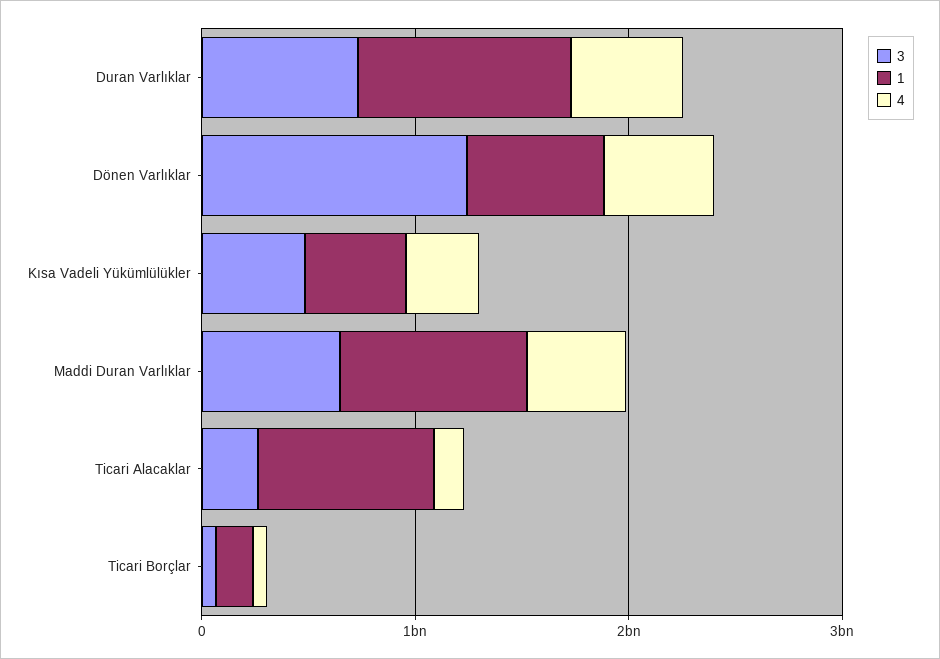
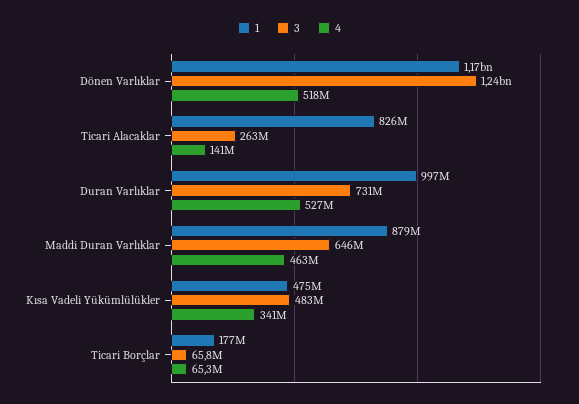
  {
    "3": {
      "Duran Varlıklar": 731000000,
      "Dönen Varlıklar": 1240000000,
      "Kısa Vadeli Yükümlülükler": 483000000,
      "Maddi Duran Varlıklar": 646000000,
      "Ticari Alacaklar": 263000000,
      "Ticari Borçlar": 65800000
    },
    "1": {
      "Duran Varlıklar": 997000000,
-     "Dönen Varlıklar": 600000000,
+     "Dönen Varlıklar": 1170000000,
      "Kısa Vadeli Yükümlülükler": 475000000,
      "Maddi Duran Varlıklar": 879000000,
      "Ticari Alacaklar": 826000000,
      "Ticari Borçlar": 177000000
    },
    "4": {
      "Duran Varlıklar": 527000000,
      "Dönen Varlıklar": 518000000,
      "Kısa Vadeli Yükümlülükler": 341000000,
      "Maddi Duran Varlıklar": 463000000,
      "Ticari Alacaklar": 141000000,
      "Ticari Borçlar": 65300000
    }
  }

